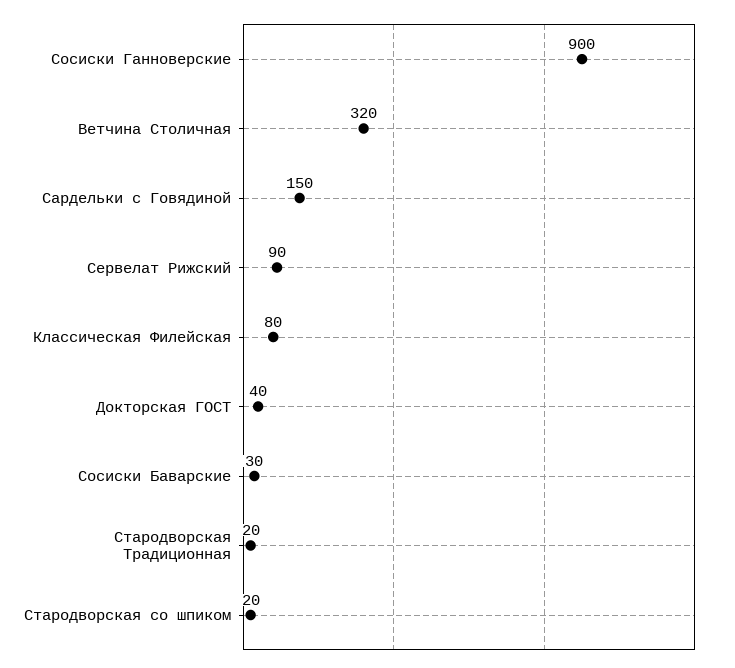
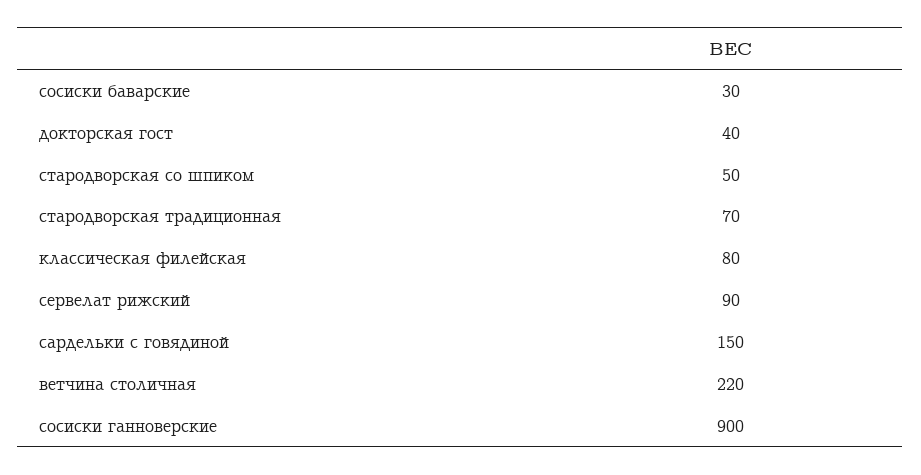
  {
    "Сосиски Ганноверские": 900,
-   "Ветчина Столичная": 320,
+   "Ветчина Столичная": 220,
    "Сардельки с Говядиной": 150,
    "Сервелат Рижский": 90,
    "Классическая Филейская": 80,
    "Докторская ГОСТ": 40,
    "Сосиски Баварские": 30,
-   "Стародворская Традиционная": 20,
+   "Стародворская Традиционная": 70,
-   "Стародворская со шпиком": 20
+   "Стародворская со шпиком": 50
  }

